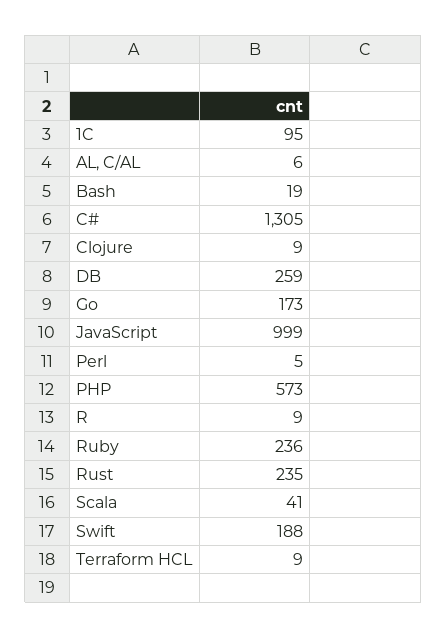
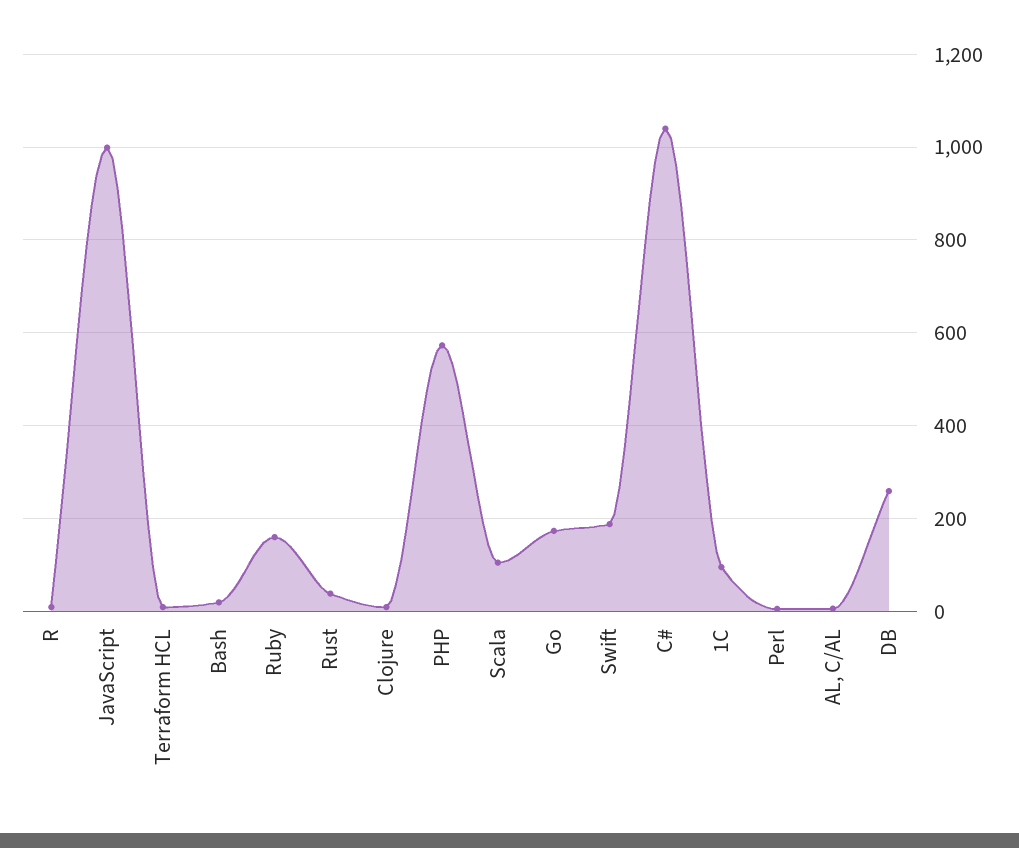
  {
    "1C": 95,
    "AL, C/AL": 6,
    "Bash": 19,
-   "C#": 1305,
+   "C#": 1040,
    "Clojure": 9,
    "DB": 259,
    "Go": 173,
    "JavaScript": 999,
    "Perl": 5,
    "PHP": 573,
    "R": 9,
-   "Ruby": 236,
+   "Ruby": 160,
-   "Rust": 235,
+   "Rust": 40,
-   "Scala": 41,
+   "Scala": 100,
    "Swift": 188,
    "Terraform HCL": 9
  }

